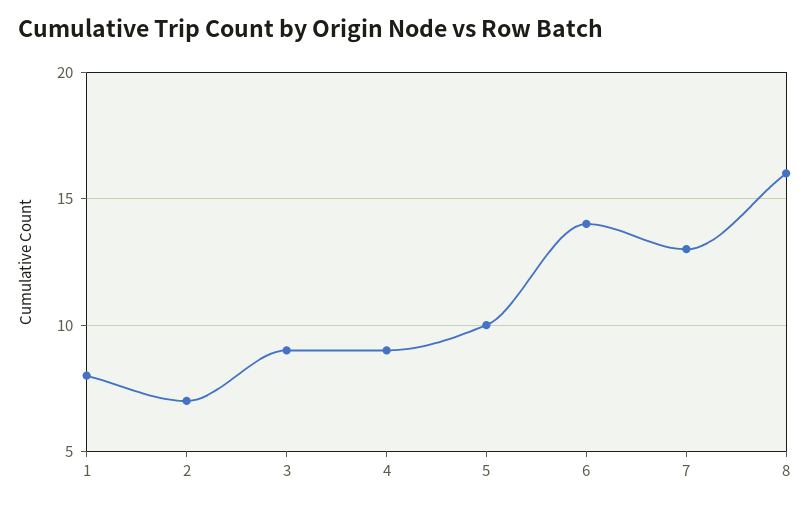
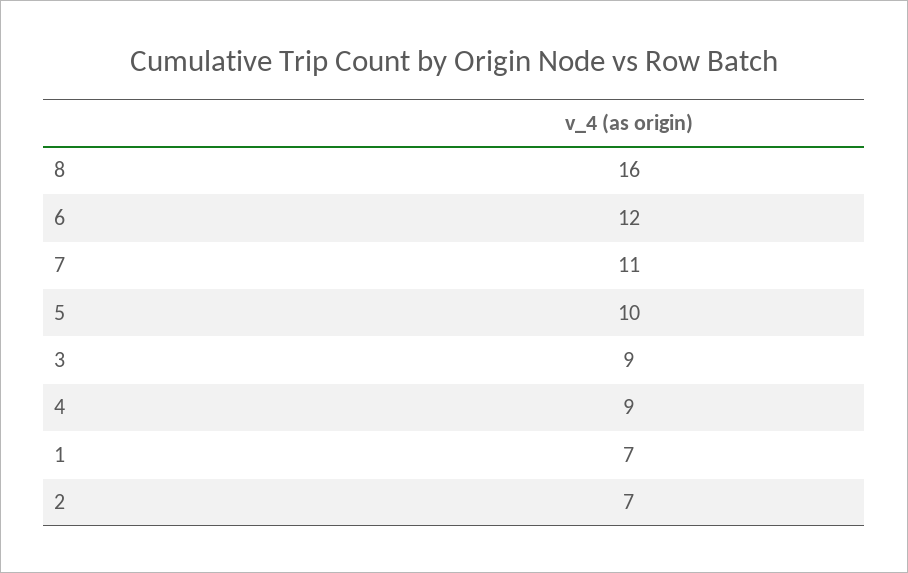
  {
-   "1": 8,
+   "1": 7,
    "2": 7,
    "3": 9,
    "4": 9,
    "5": 10,
-   "6": 14,
+   "6": 12,
-   "7": 13,
+   "7": 11,
    "8": 16
  }

